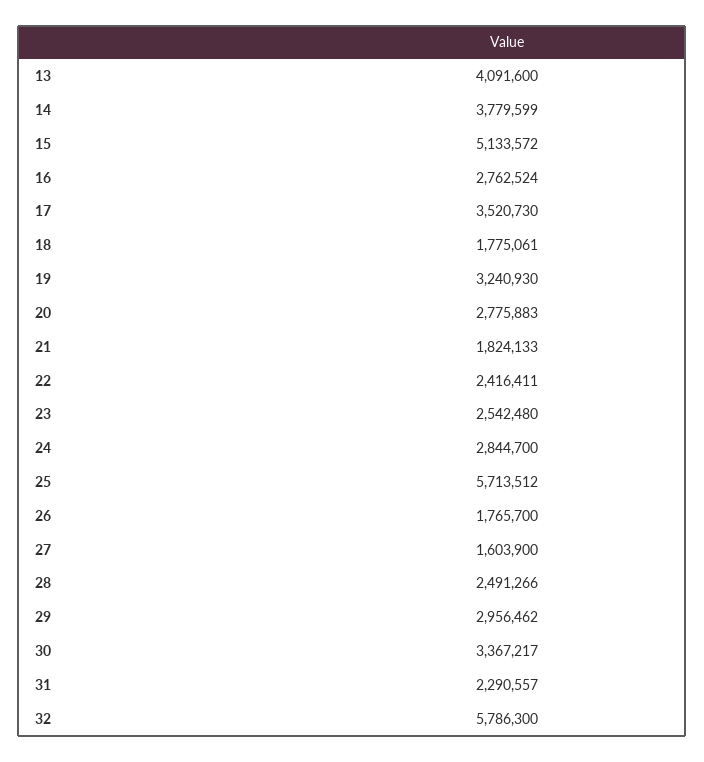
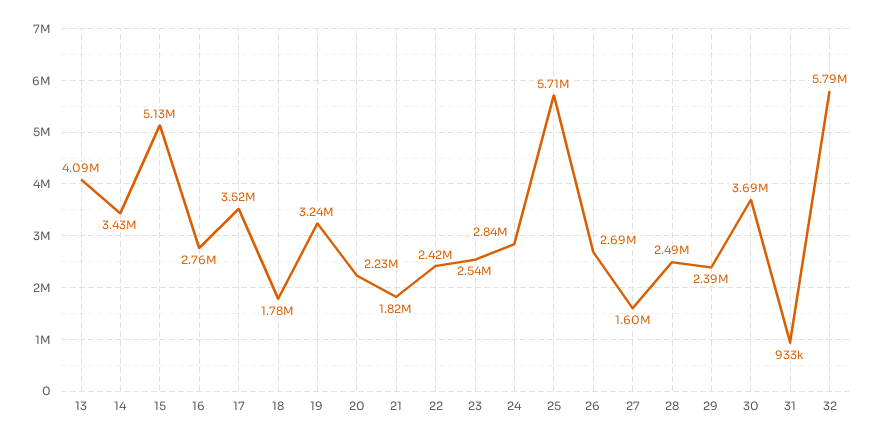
  {
    "13": 4091600,
-   "14": 3779599,
+   "14": 3430000,
    "15": 5133572,
    "16": 2762524,
    "17": 3520730,
    "18": 1775061,
    "19": 3240930,
-   "20": 2775883,
+   "20": 2230000,
    "21": 1824133,
    "22": 2416411,
    "23": 2542480,
    "24": 2844700,
    "25": 5713512,
-   "26": 1765700,
+   "26": 2690000,
    "27": 1603900,
    "28": 2491266,
-   "29": 2956462,
+   "29": 2390000,
-   "30": 3367217,
+   "30": 3690000,
-   "31": 2290557,
+   "31": 933000,
    "32": 5786300
  }

